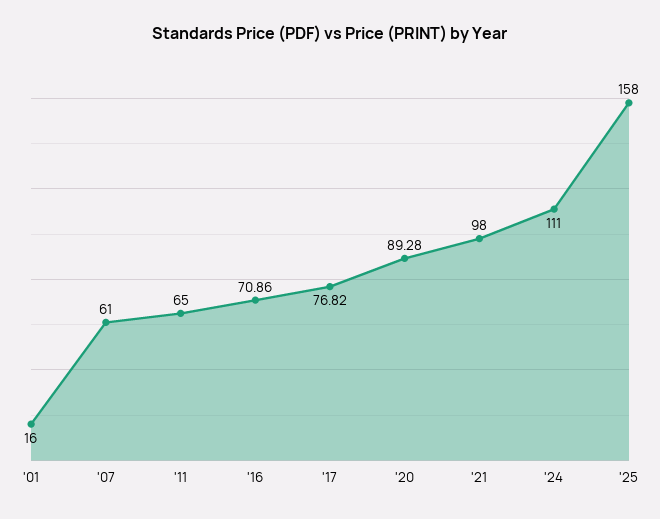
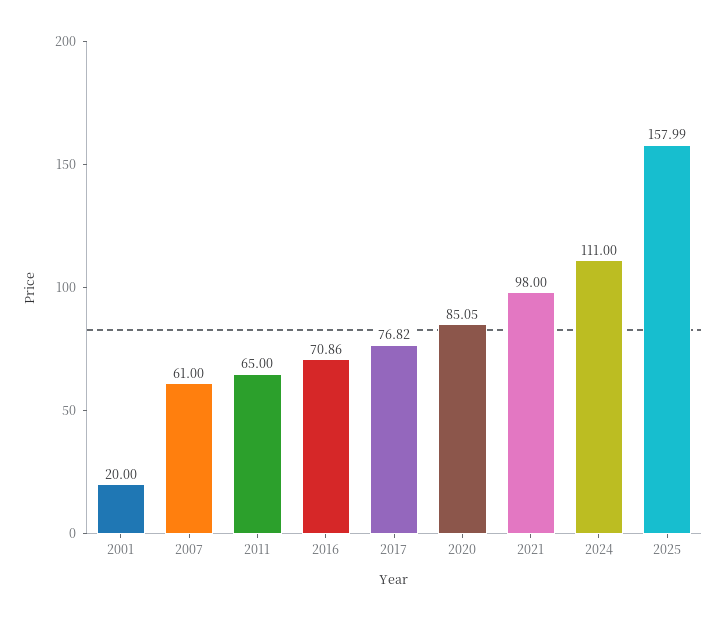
  {
-   "'01": 16,
+   "'01": 20,
    "'07": 61,
    "'11": 65,
    "'16": 70.86,
    "'17": 76.82,
-   "'20": 89.28,
+   "'20": 85.05,
    "'21": 98,
    "'24": 111,
-   "'25": 158
+   "'25": 157.99
  }

